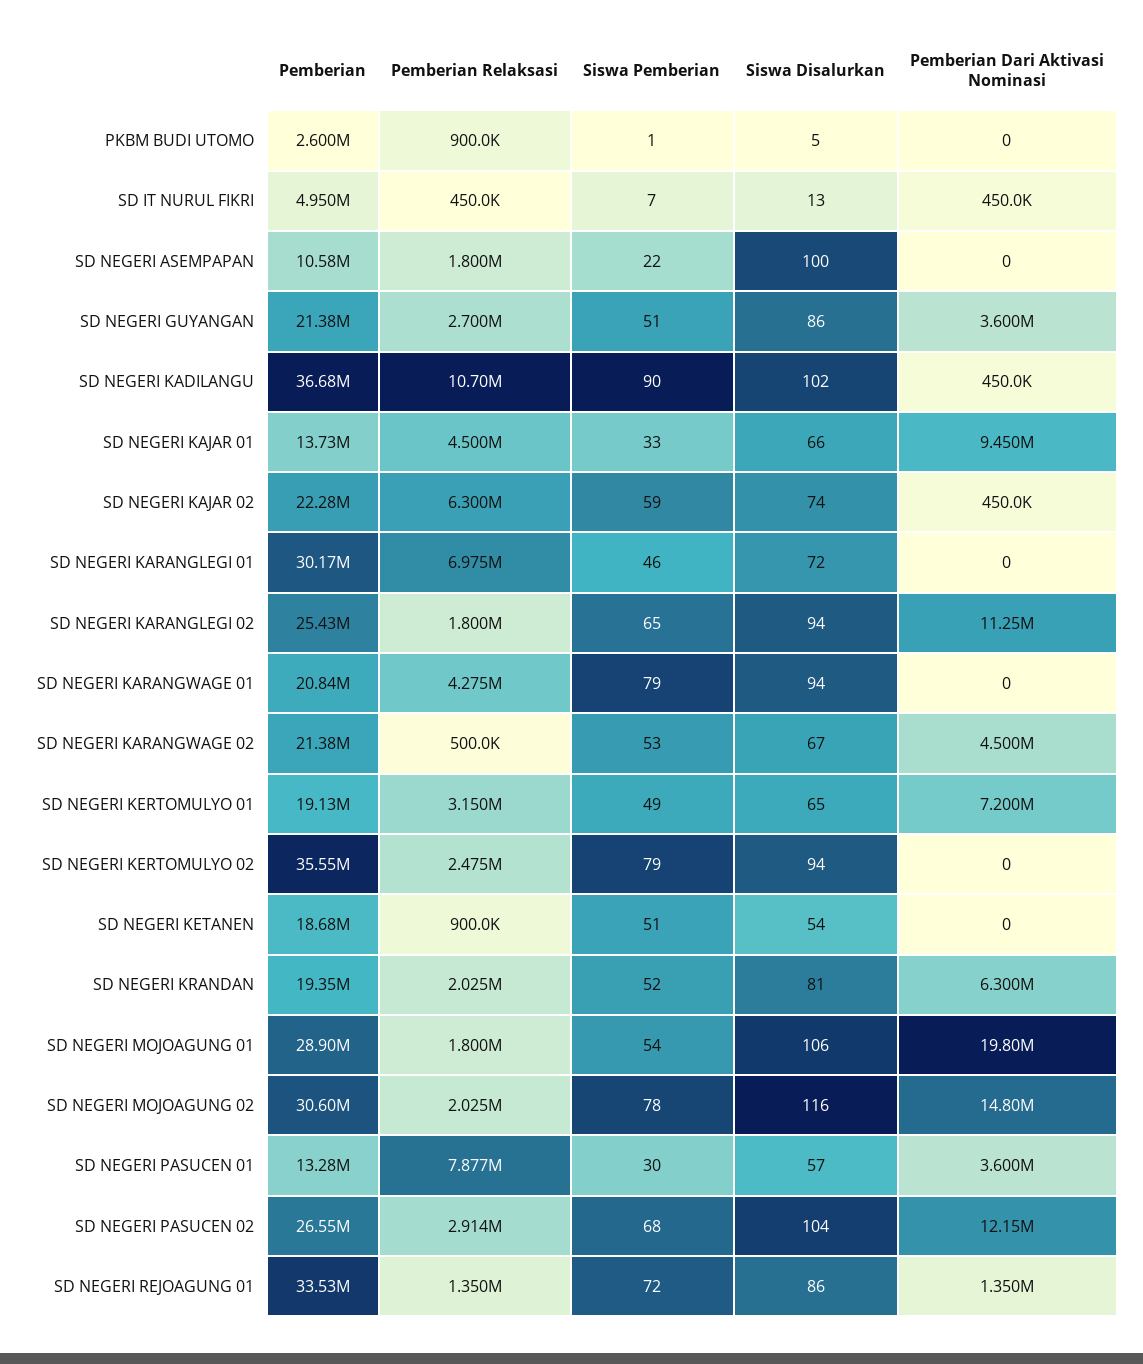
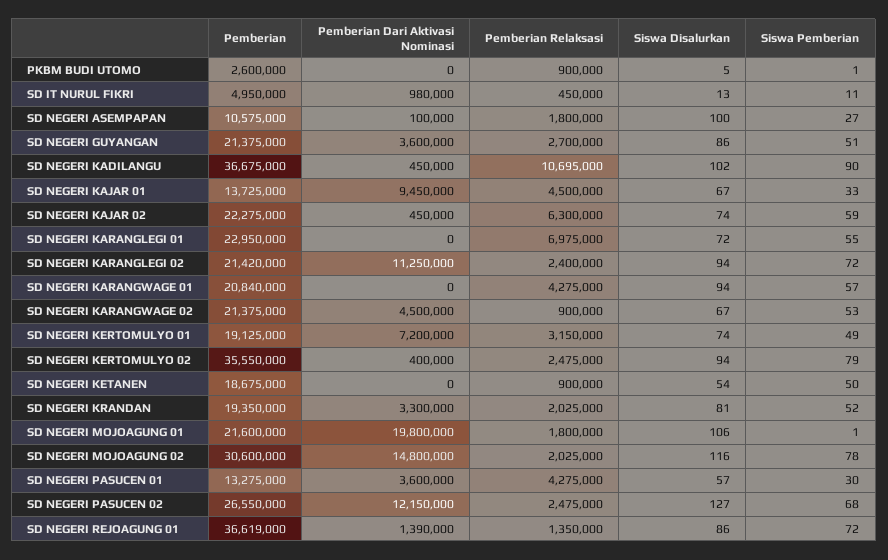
  {
    "Pemberian": {
      "PKBM BUDI UTOMO": 2600000,
      "SD IT NURUL FIKRI": 4950000,
      "SD NEGERI ASEMPAPAN": 10575000,
      "SD NEGERI GUYANGAN": 21375000,
      "SD NEGERI KADILANGU": 36675000,
      "SD NEGERI KAJAR 01": 13725000,
      "SD NEGERI KAJAR 02": 22275000,
-     "SD NEGERI KARANGLEGI 01": 30170000,
+     "SD NEGERI KARANGLEGI 01": 22950000,
-     "SD NEGERI KARANGLEGI 02": 25430000,
+     "SD NEGERI KARANGLEGI 02": 21420000,
      "SD NEGERI KARANGWAGE 01": 20840000,
      "SD NEGERI KARANGWAGE 02": 21375000,
      "SD NEGERI KERTOMULYO 01": 19125000,
      "SD NEGERI KERTOMULYO 02": 35550000,
      "SD NEGERI KETANEN": 18675000,
      "SD NEGERI KRANDAN": 19350000,
-     "SD NEGERI MOJOAGUNG 01": 28900000,
+     "SD NEGERI MOJOAGUNG 01": 21600000,
      "SD NEGERI MOJOAGUNG 02": 30600000,
      "SD NEGERI PASUCEN 01": 13275000,
      "SD NEGERI PASUCEN 02": 26550000,
-     "SD NEGERI REJOAGUNG 01": 33530000
+     "SD NEGERI REJOAGUNG 01": 36619000
    },
    "Pemberian Relaksasi": {
      "PKBM BUDI UTOMO": 900000,
      "SD IT NURUL FIKRI": 450000,
      "SD NEGERI ASEMPAPAN": 1800000,
      "SD NEGERI GUYANGAN": 2700000,
      "SD NEGERI KADILANGU": 10695000,
      "SD NEGERI KAJAR 01": 4500000,
      "SD NEGERI KAJAR 02": 6300000,
      "SD NEGERI KARANGLEGI 01": 6975000,
-     "SD NEGERI KARANGLEGI 02": 1800000,
+     "SD NEGERI KARANGLEGI 02": 2400000,
      "SD NEGERI KARANGWAGE 01": 4275000,
-     "SD NEGERI KARANGWAGE 02": 500000,
+     "SD NEGERI KARANGWAGE 02": 900000,
      "SD NEGERI KERTOMULYO 01": 3150000,
      "SD NEGERI KERTOMULYO 02": 2475000,
      "SD NEGERI KETANEN": 900000,
      "SD NEGERI KRANDAN": 2025000,
      "SD NEGERI MOJOAGUNG 01": 1800000,
      "SD NEGERI MOJOAGUNG 02": 2025000,
-     "SD NEGERI PASUCEN 01": 7877000,
+     "SD NEGERI PASUCEN 01": 4275000,
-     "SD NEGERI PASUCEN 02": 2914000,
+     "SD NEGERI PASUCEN 02": 2475000,
      "SD NEGERI REJOAGUNG 01": 1350000
    },
    "Siswa Pemberian": {
      "PKBM BUDI UTOMO": 1,
-     "SD IT NURUL FIKRI": 7,
+     "SD IT NURUL FIKRI": 11,
-     "SD NEGERI ASEMPAPAN": 22,
+     "SD NEGERI ASEMPAPAN": 27,
      "SD NEGERI GUYANGAN": 51,
      "SD NEGERI KADILANGU": 90,
      "SD NEGERI KAJAR 01": 33,
      "SD NEGERI KAJAR 02": 59,
-     "SD NEGERI KARANGLEGI 01": 46,
+     "SD NEGERI KARANGLEGI 01": 55,
-     "SD NEGERI KARANGLEGI 02": 65,
+     "SD NEGERI KARANGLEGI 02": 72,
-     "SD NEGERI KARANGWAGE 01": 79,
+     "SD NEGERI KARANGWAGE 01": 57,
      "SD NEGERI KARANGWAGE 02": 53,
      "SD NEGERI KERTOMULYO 01": 49,
      "SD NEGERI KERTOMULYO 02": 79,
-     "SD NEGERI KETANEN": 51,
+     "SD NEGERI KETANEN": 50,
      "SD NEGERI KRANDAN": 52,
-     "SD NEGERI MOJOAGUNG 01": 54,
+     "SD NEGERI MOJOAGUNG 01": 1,
      "SD NEGERI MOJOAGUNG 02": 78,
      "SD NEGERI PASUCEN 01": 30,
      "SD NEGERI PASUCEN 02": 68,
      "SD NEGERI REJOAGUNG 01": 72
    },
    "Siswa Disalurkan": {
      "PKBM BUDI UTOMO": 5,
      "SD IT NURUL FIKRI": 13,
      "SD NEGERI ASEMPAPAN": 100,
      "SD NEGERI GUYANGAN": 86,
      "SD NEGERI KADILANGU": 102,
-     "SD NEGERI KAJAR 01": 66,
+     "SD NEGERI KAJAR 01": 67,
      "SD NEGERI KAJAR 02": 74,
      "SD NEGERI KARANGLEGI 01": 72,
      "SD NEGERI KARANGLEGI 02": 94,
      "SD NEGERI KARANGWAGE 01": 94,
      "SD NEGERI KARANGWAGE 02": 67,
-     "SD NEGERI KERTOMULYO 01": 65,
+     "SD NEGERI KERTOMULYO 01": 74,
      "SD NEGERI KERTOMULYO 02": 94,
      "SD NEGERI KETANEN": 54,
      "SD NEGERI KRANDAN": 81,
      "SD NEGERI MOJOAGUNG 01": 106,
      "SD NEGERI MOJOAGUNG 02": 116,
      "SD NEGERI PASUCEN 01": 57,
-     "SD NEGERI PASUCEN 02": 104,
+     "SD NEGERI PASUCEN 02": 127,
      "SD NEGERI REJOAGUNG 01": 86
    },
    "Pemberian Dari Aktivasi Nominasi": {
      "PKBM BUDI UTOMO": 0,
-     "SD IT NURUL FIKRI": 450000,
+     "SD IT NURUL FIKRI": 980000,
-     "SD NEGERI ASEMPAPAN": 0,
+     "SD NEGERI ASEMPAPAN": 100000,
      "SD NEGERI GUYANGAN": 3600000,
      "SD NEGERI KADILANGU": 450000,
      "SD NEGERI KAJAR 01": 9450000,
      "SD NEGERI KAJAR 02": 450000,
      "SD NEGERI KARANGLEGI 01": 0,
      "SD NEGERI KARANGLEGI 02": 11250000,
      "SD NEGERI KARANGWAGE 01": 0,
      "SD NEGERI KARANGWAGE 02": 4500000,
      "SD NEGERI KERTOMULYO 01": 7200000,
-     "SD NEGERI KERTOMULYO 02": 0,
+     "SD NEGERI KERTOMULYO 02": 400000,
      "SD NEGERI KETANEN": 0,
-     "SD NEGERI KRANDAN": 6300000,
+     "SD NEGERI KRANDAN": 3300000,
      "SD NEGERI MOJOAGUNG 01": 19800000,
      "SD NEGERI MOJOAGUNG 02": 14800000,
      "SD NEGERI PASUCEN 01": 3600000,
      "SD NEGERI PASUCEN 02": 12150000,
-     "SD NEGERI REJOAGUNG 01": 1350000
+     "SD NEGERI REJOAGUNG 01": 1390000
    }
  }

